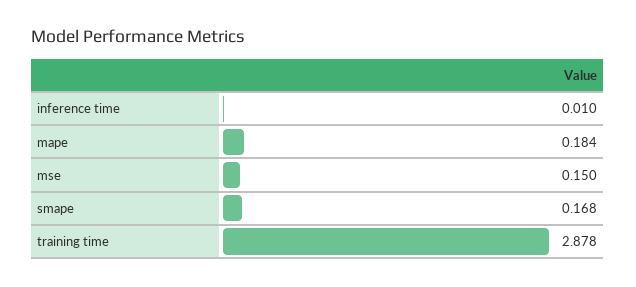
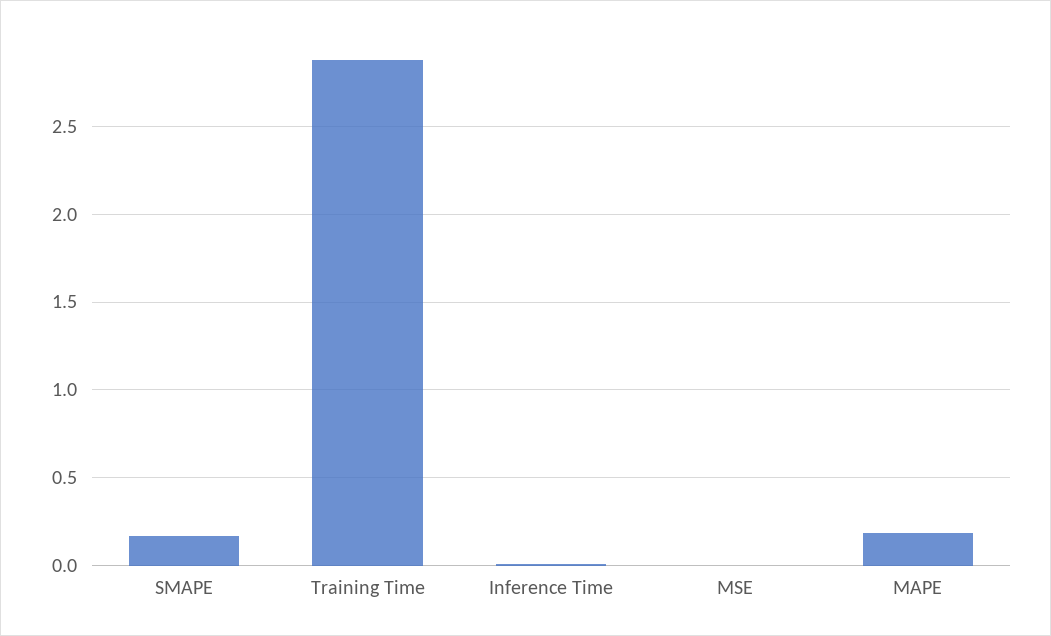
  {
    "inference time": 0.01,
    "mape": 0.184,
-   "mse": 0.15,
+   "mse": 0,
    "smape": 0.168,
    "training time": 2.878
  }

